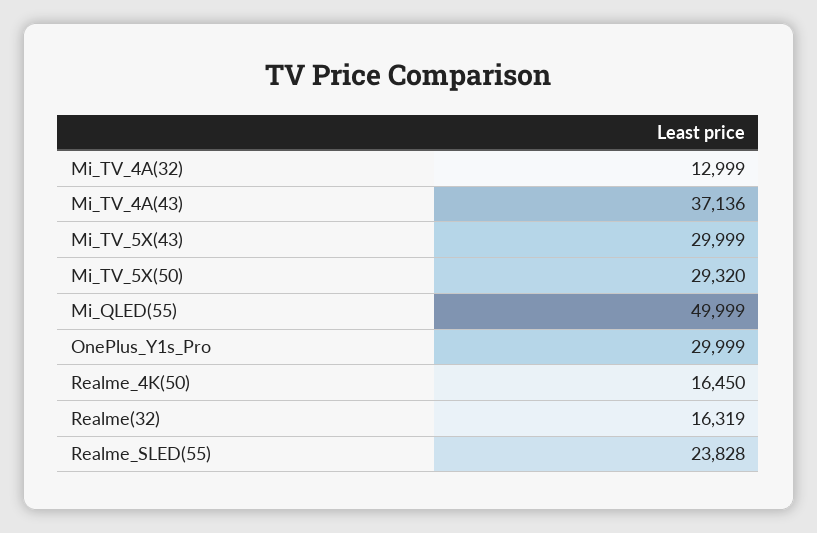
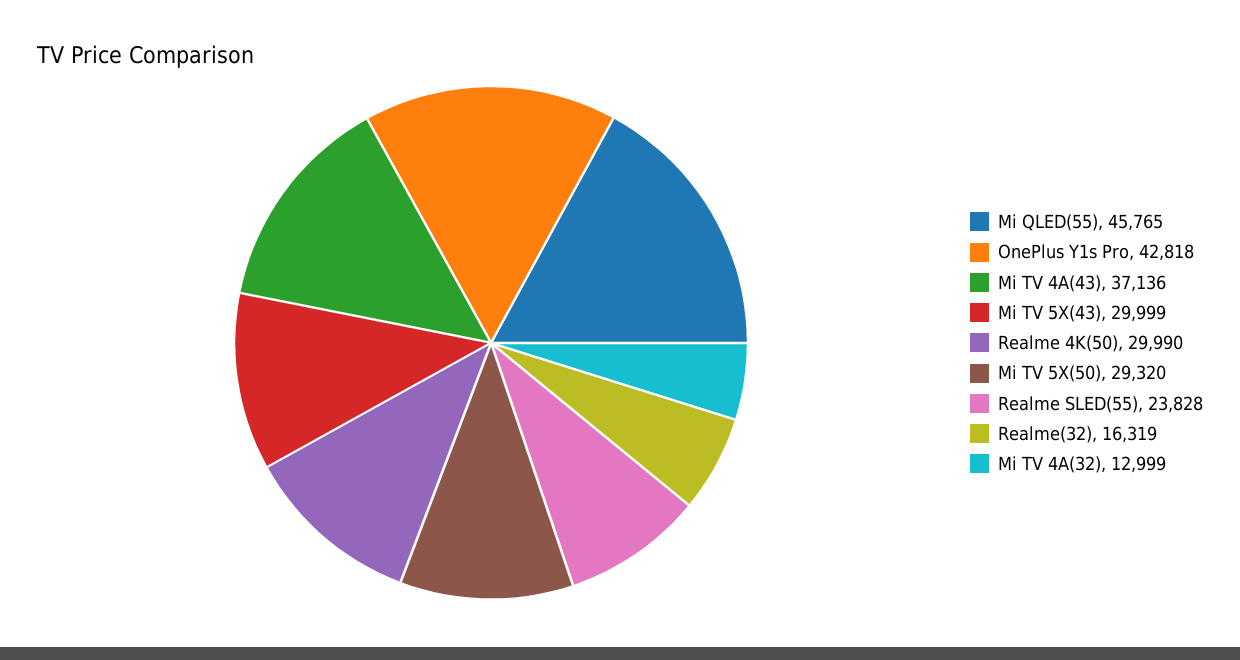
  {
    "Mi_TV_4A(32)": 12999,
    "Mi_TV_4A(43)": 37136,
    "Mi_TV_5X(43)": 29999,
    "Mi_TV_5X(50)": 29320,
-   "Mi_QLED(55)": 49999,
+   "Mi_QLED(55)": 45765,
-   "OnePlus_Y1s_Pro": 29999,
+   "OnePlus_Y1s_Pro": 42818,
-   "Realme_4K(50)": 16450,
+   "Realme_4K(50)": 29990,
    "Realme(32)": 16319,
    "Realme_SLED(55)": 23828
  }

